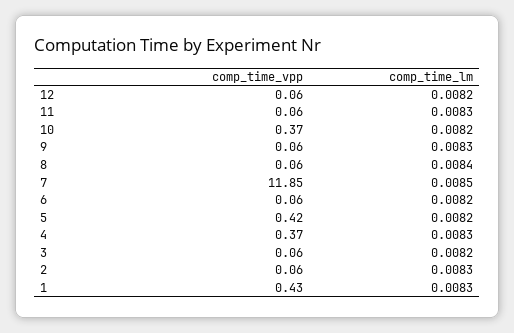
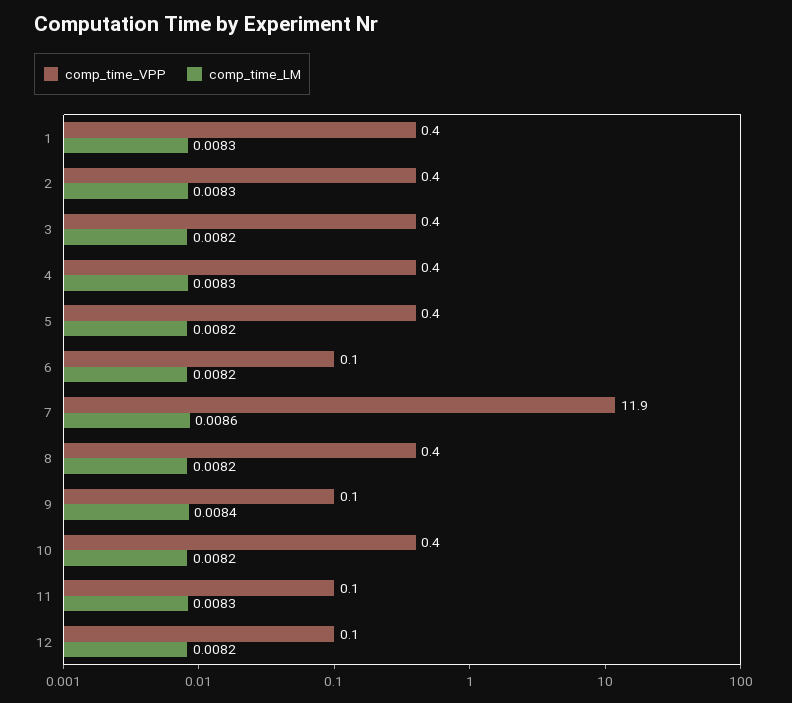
  {
    "comp_time_vpp": {
      "12": 0.06,
      "11": 0.06,
      "10": 0.37,
      "9": 0.06,
-     "8": 0.06,
+     "8": 0.4,
      "7": 11.85,
      "6": 0.06,
      "5": 0.42,
      "4": 0.37,
-     "3": 0.06,
+     "3": 0.4,
-     "2": 0.06,
+     "2": 0.4,
      "1": 0.43
    },
    "comp_time_lm": {
      "12": 0.0082,
      "11": 0.0083,
      "10": 0.0082,
-     "9": 0.0083,
+     "9": 0.0084,
-     "8": 0.0084,
+     "8": 0.0082,
-     "7": 0.0085,
+     "7": 0.0086,
      "6": 0.0082,
      "5": 0.0082,
      "4": 0.0083,
      "3": 0.0082,
      "2": 0.0083,
      "1": 0.0083
    }
  }

